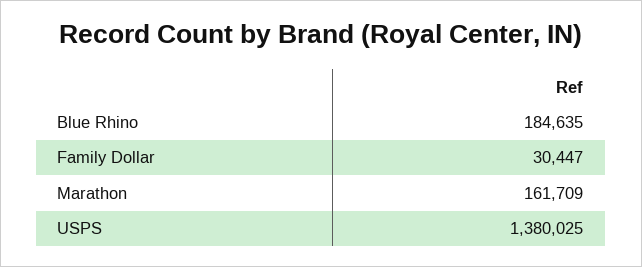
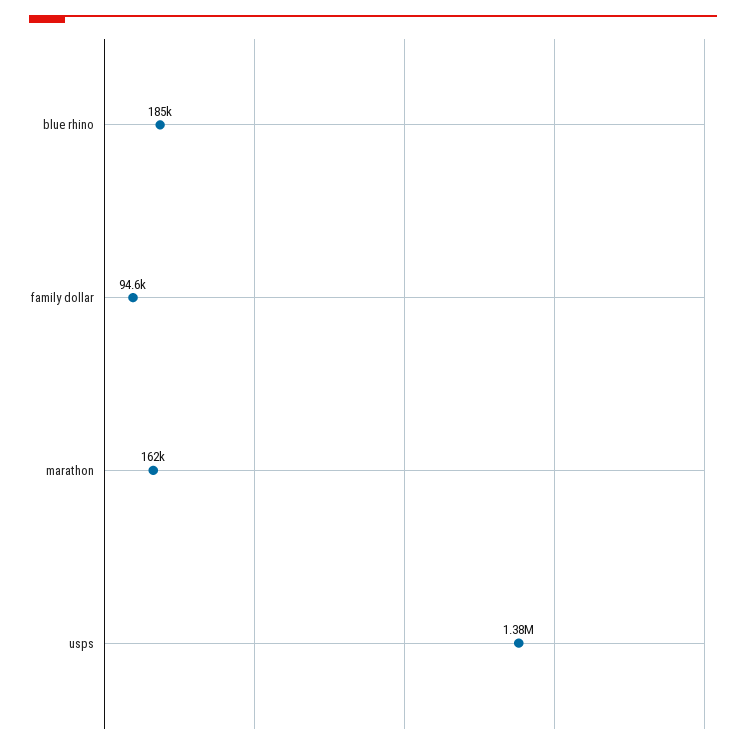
  {
    "Blue Rhino": 184635,
-   "Family Dollar": 30447,
+   "Family Dollar": 94600,
    "Marathon": 161709,
    "USPS": 1380025
  }

